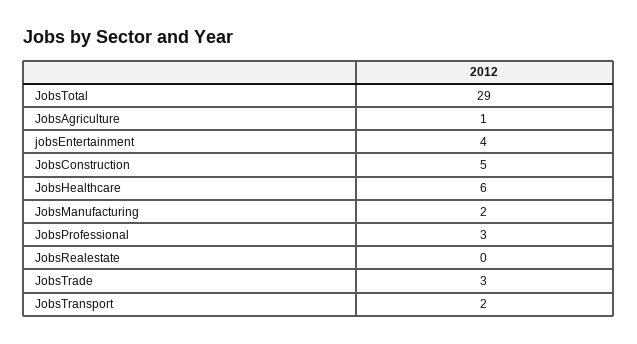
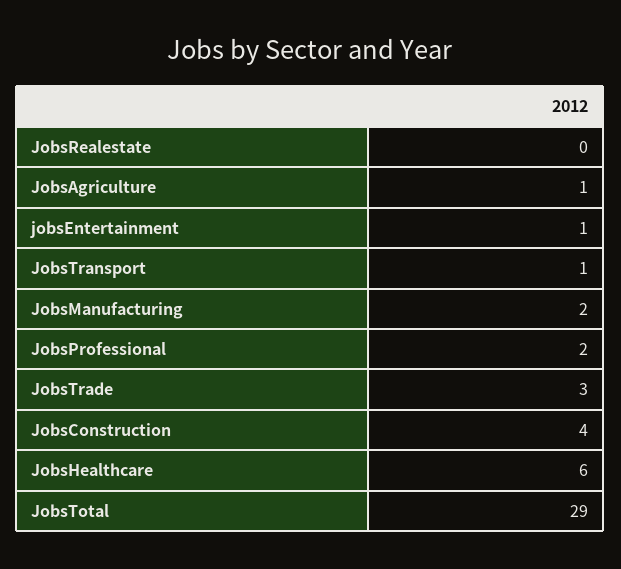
  {
    "JobsTotal": 29,
    "JobsAgriculture": 1,
-   "jobsEntertainment": 4,
+   "jobsEntertainment": 1,
-   "JobsConstruction": 5,
+   "JobsConstruction": 4,
    "JobsHealthcare": 6,
    "JobsManufacturing": 2,
-   "JobsProfessional": 3,
+   "JobsProfessional": 2,
    "JobsRealestate": 0,
    "JobsTrade": 3,
-   "JobsTransport": 2
+   "JobsTransport": 1
  }

